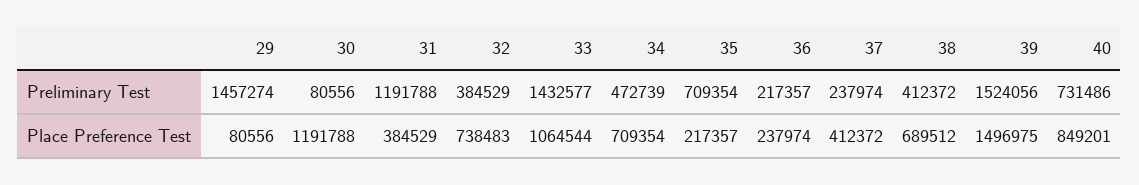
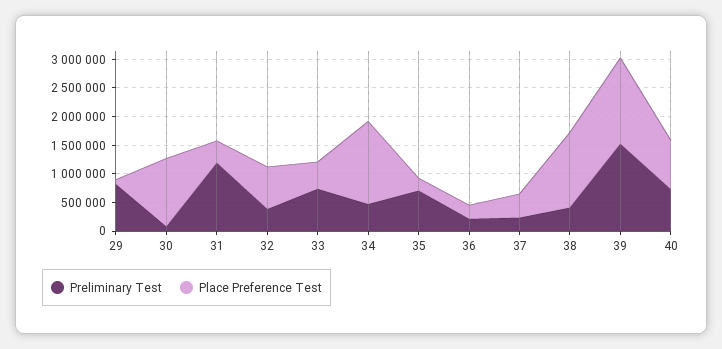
  {
    "Preliminary Test": {
-     "29": 1457274,
+     "29": 750000,
      "30": 80556,
      "31": 1191788,
      "32": 384529,
-     "33": 1432577,
+     "33": 750000,
      "34": 472739,
      "35": 709354,
      "36": 217357,
      "37": 237974,
      "38": 412372,
      "39": 1524056,
      "40": 731486
    },
    "Place Preference Test": {
      "29": 80556,
      "30": 1191788,
      "31": 384529,
      "32": 738483,
-     "33": 1064544,
+     "33": 500000,
-     "34": 709354,
+     "34": 1500000,
      "35": 217357,
      "36": 237974,
      "37": 412372,
-     "38": 689512,
+     "38": 1250000,
      "39": 1496975,
      "40": 849201
    }
  }

